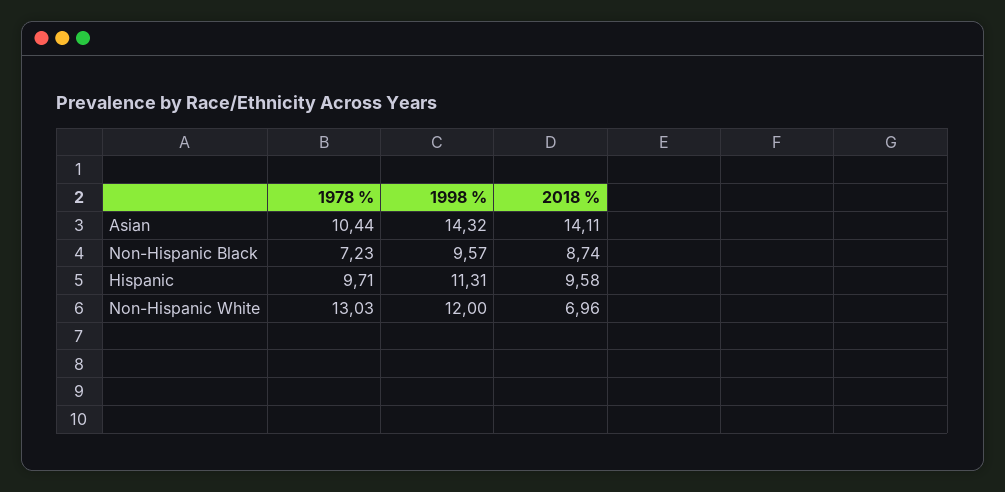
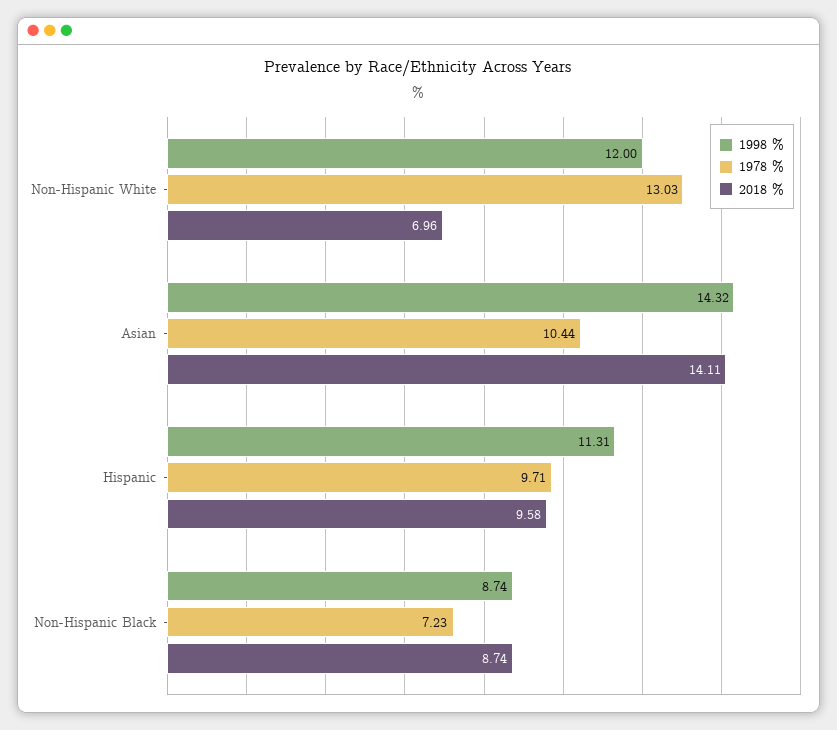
  {
    "1978 %": {
      "Asian": 10.44,
      "Non-Hispanic Black": 7.23,
      "Hispanic": 9.71,
      "Non-Hispanic White": 13.03
    },
    "1998 %": {
      "Asian": 14.32,
-     "Non-Hispanic Black": 9.57,
+     "Non-Hispanic Black": 8.74,
      "Hispanic": 11.31,
      "Non-Hispanic White": 12
    },
    "2018 %": {
      "Asian": 14.11,
      "Non-Hispanic Black": 8.74,
      "Hispanic": 9.58,
      "Non-Hispanic White": 6.96
    }
  }

